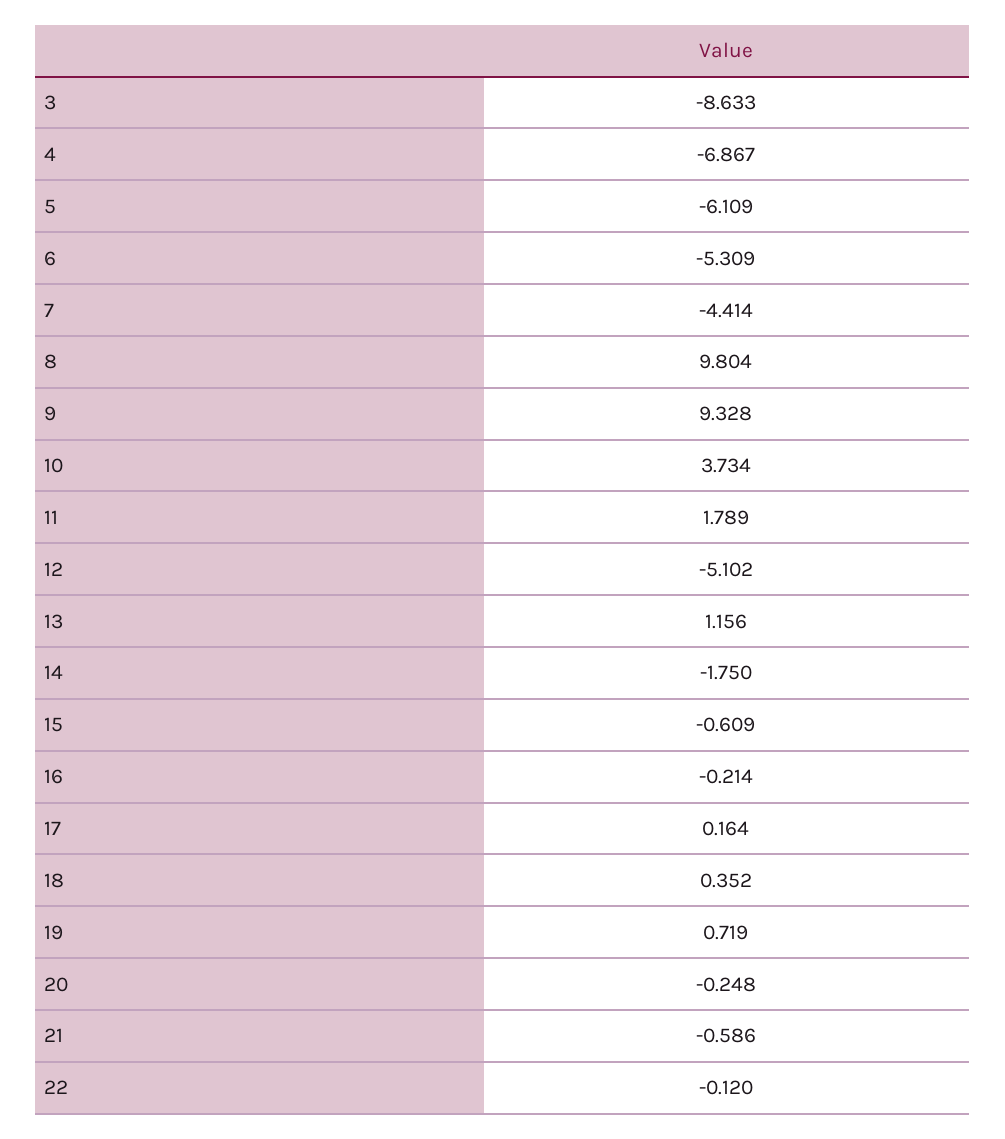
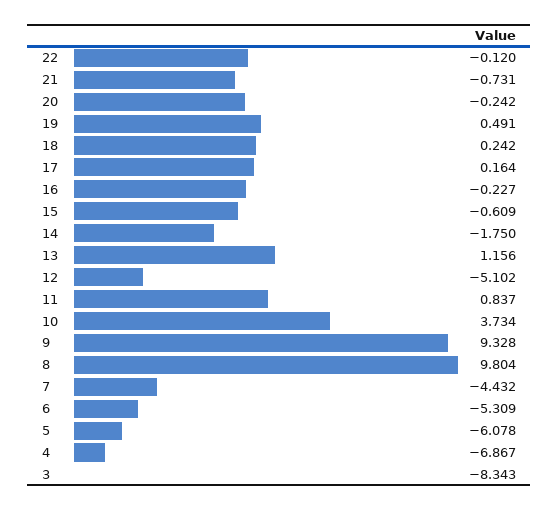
  {
-   "3": -8.633,
+   "3": -8.343,
    "4": -6.867,
-   "5": -6.109,
+   "5": -6.078,
    "6": -5.309,
-   "7": -4.414,
+   "7": -4.432,
    "8": 9.804,
    "9": 9.328,
    "10": 3.734,
-   "11": 1.789,
+   "11": 0.837,
    "12": -5.102,
    "13": 1.156,
    "14": -1.75,
    "15": -0.609,
-   "16": -0.214,
+   "16": -0.227,
    "17": 0.164,
-   "18": 0.352,
+   "18": 0.242,
-   "19": 0.719,
+   "19": 0.491,
-   "20": -0.248,
+   "20": -0.242,
-   "21": -0.586,
+   "21": -0.731,
    "22": -0.12
  }

